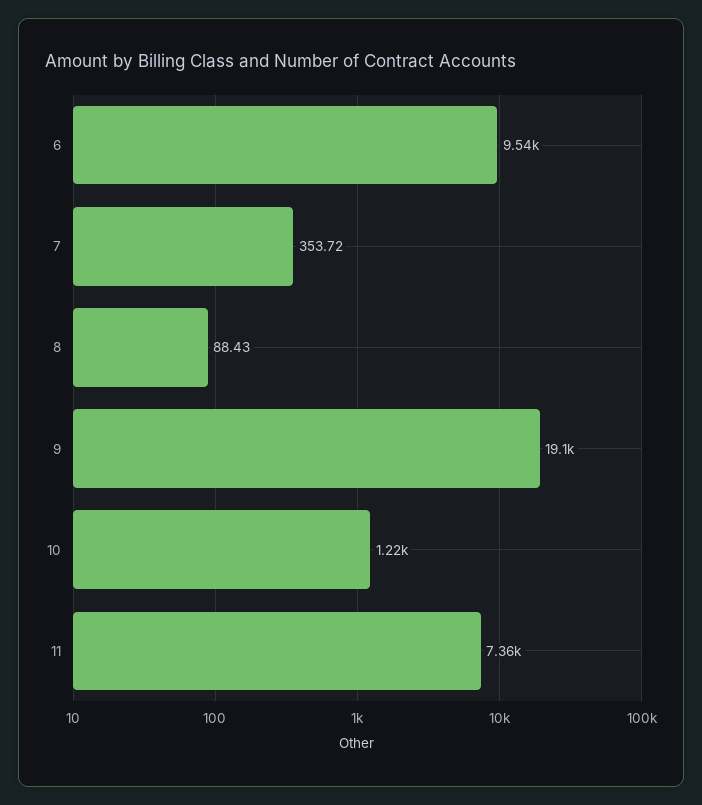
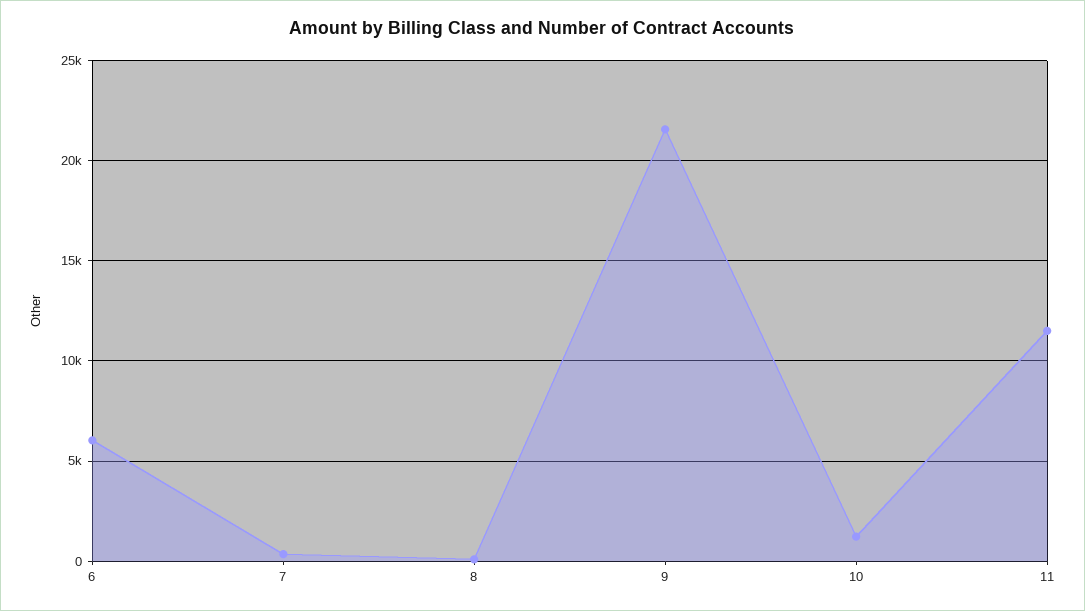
  {
-   "6": 9540,
+   "6": 6000,
    "7": 353.72,
    "8": 88.43,
-   "9": 19100,
+   "9": 21500,
    "10": 1220,
-   "11": 7360
+   "11": 11500
  }

